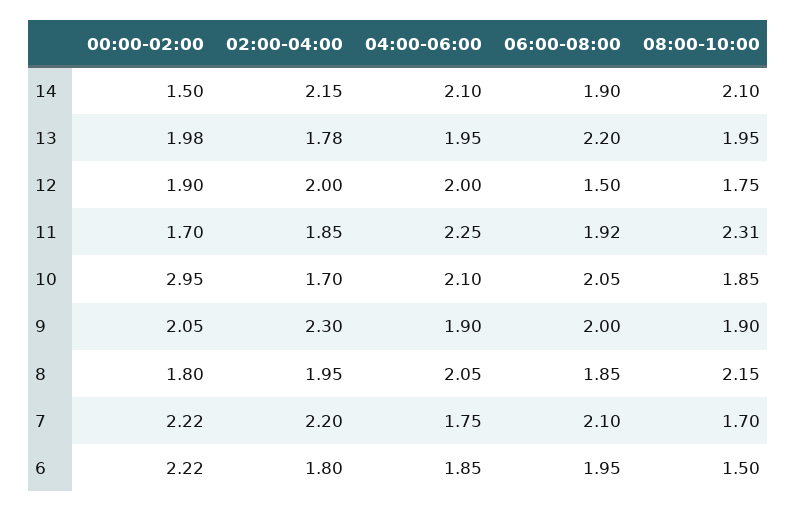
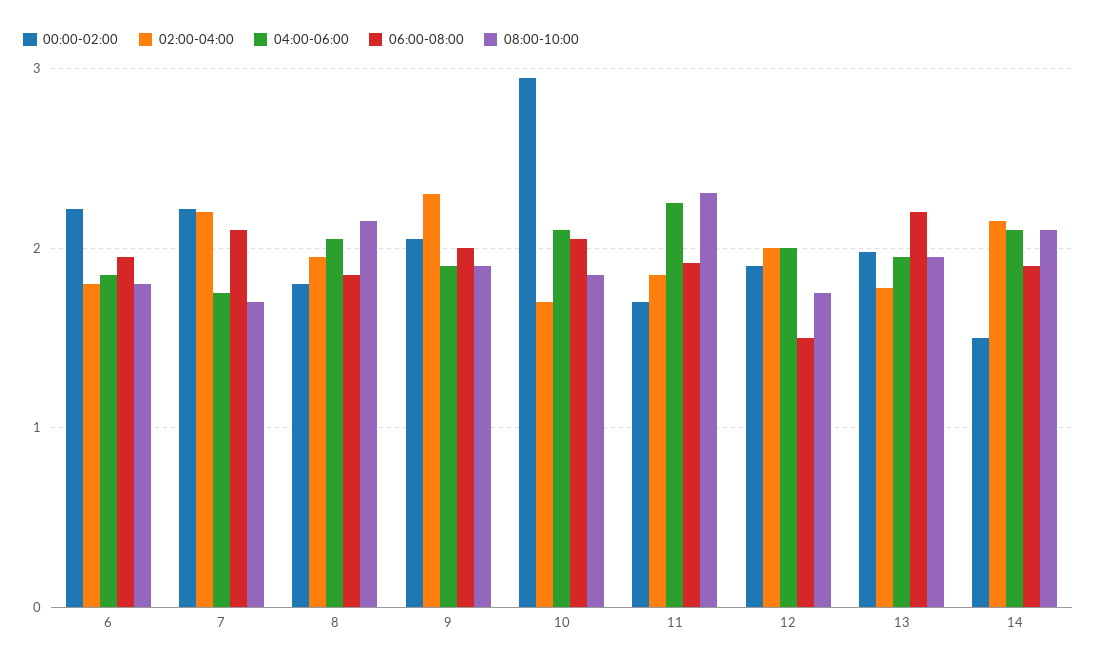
  {
    "00:00-02:00": {
      "14": 1.5,
      "13": 1.98,
      "12": 1.9,
      "11": 1.7,
      "10": 2.95,
      "9": 2.05,
      "8": 1.8,
      "7": 2.22,
      "6": 2.22
    },
    "02:00-04:00": {
      "14": 2.15,
      "13": 1.78,
      "12": 2,
      "11": 1.85,
      "10": 1.7,
      "9": 2.3,
      "8": 1.95,
      "7": 2.2,
      "6": 1.8
    },
    "04:00-06:00": {
      "14": 2.1,
      "13": 1.95,
      "12": 2,
      "11": 2.25,
      "10": 2.1,
      "9": 1.9,
      "8": 2.05,
      "7": 1.75,
      "6": 1.85
    },
    "06:00-08:00": {
      "14": 1.9,
      "13": 2.2,
      "12": 1.5,
      "11": 1.92,
      "10": 2.05,
      "9": 2,
      "8": 1.85,
      "7": 2.1,
      "6": 1.95
    },
    "08:00-10:00": {
      "14": 2.1,
      "13": 1.95,
      "12": 1.75,
      "11": 2.31,
      "10": 1.85,
      "9": 1.9,
      "8": 2.15,
      "7": 1.7,
-     "6": 1.5
+     "6": 1.8
    }
  }

